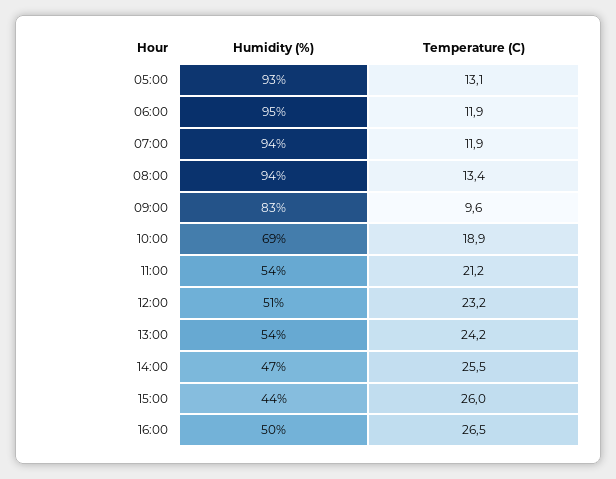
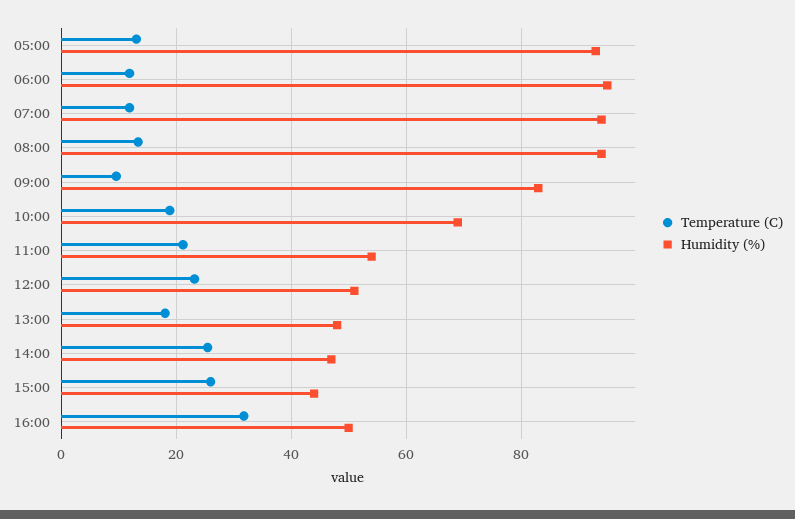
  {
    "Humidity (%)": {
      "05:00": 93,
      "06:00": 95,
      "07:00": 94,
      "08:00": 94,
      "09:00": 83,
      "10:00": 69,
      "11:00": 54,
      "12:00": 51,
-     "13:00": 54,
+     "13:00": 48,
      "14:00": 47,
      "15:00": 44,
      "16:00": 50
    },
    "Temperature (C)": {
      "05:00": 13.1,
      "06:00": 11.9,
      "07:00": 11.9,
      "08:00": 13.4,
      "09:00": 9.6,
      "10:00": 18.9,
      "11:00": 21.2,
      "12:00": 23.2,
-     "13:00": 24.2,
+     "13:00": 18,
      "14:00": 25.5,
      "15:00": 26,
-     "16:00": 26.5
+     "16:00": 32
    }
  }

